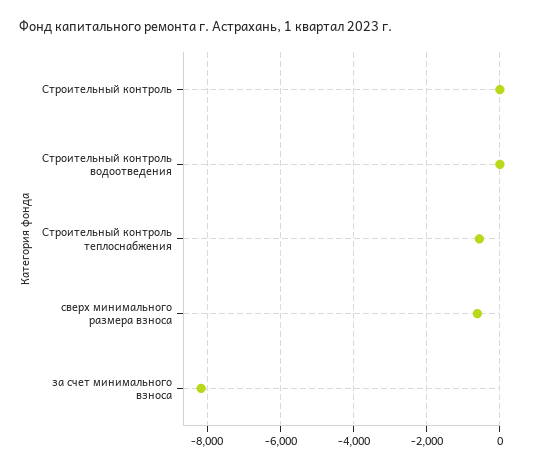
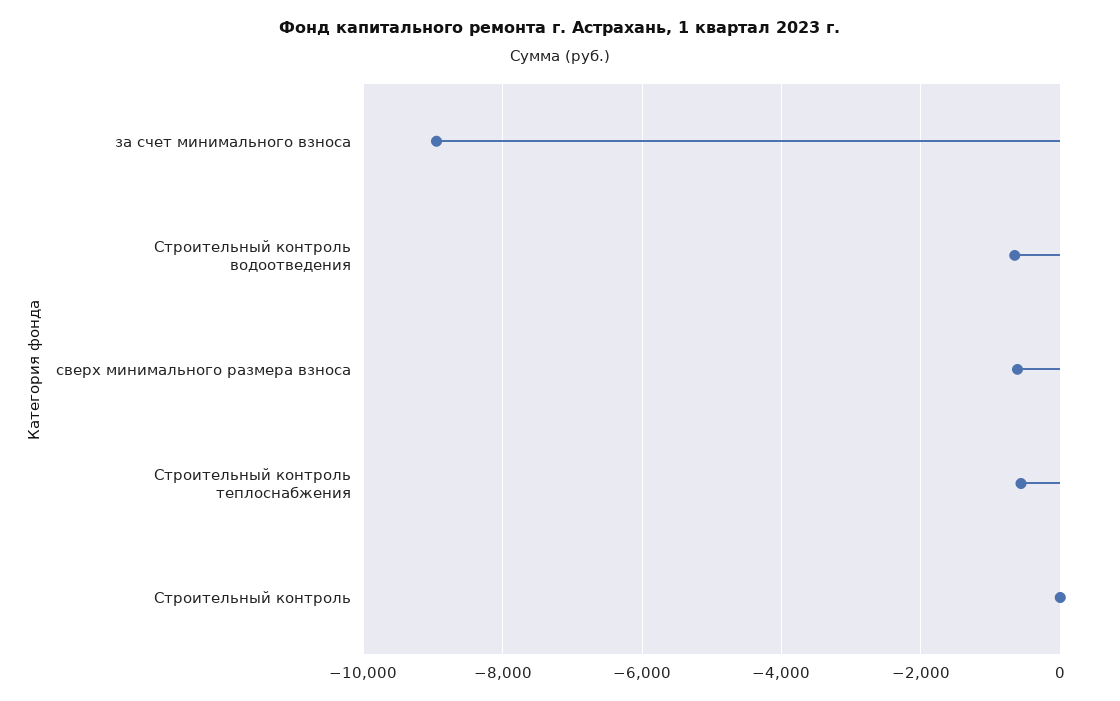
  {
    "Строительный контроль": 0,
-   "Строительный контроль водоотведения": 0,
+   "Строительный контроль водоотведения": -600,
    "Строительный контроль теплоснабжения": -600,
    "сверх минимального размера взноса": -600,
-   "за счет минимального взноса": -8200
+   "за счет минимального взноса": -9000
  }

